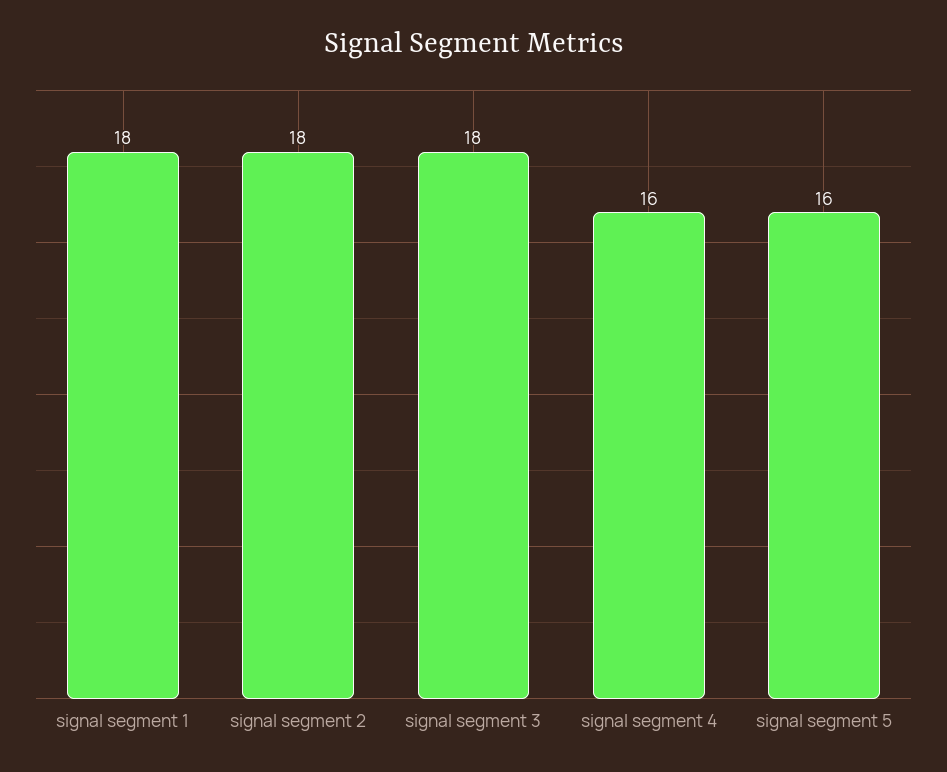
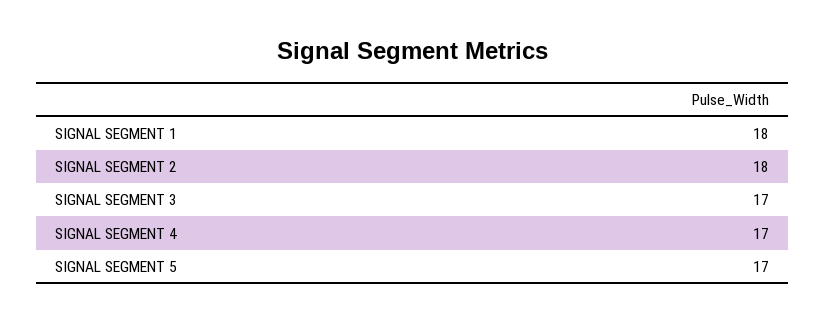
  {
    "signal segment 1": 18,
    "signal segment 2": 18,
-   "signal segment 3": 18,
+   "signal segment 3": 17,
-   "signal segment 4": 16,
+   "signal segment 4": 17,
-   "signal segment 5": 16
+   "signal segment 5": 17
  }

